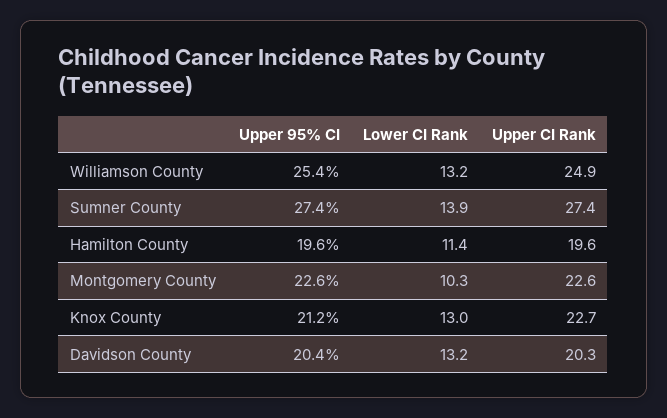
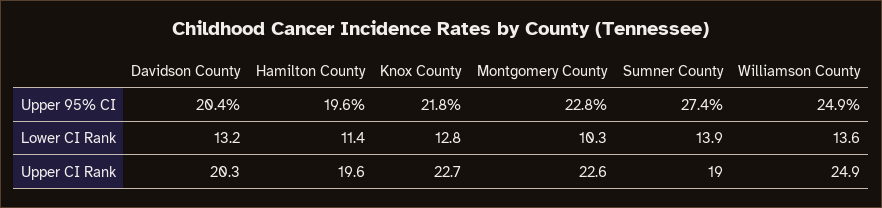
  {
    "Upper 95% CI": {
-     "Williamson County": 25.4,
+     "Williamson County": 24.9,
      "Sumner County": 27.4,
      "Hamilton County": 19.6,
-     "Montgomery County": 22.6,
+     "Montgomery County": 22.8,
-     "Knox County": 21.2,
+     "Knox County": 21.8,
      "Davidson County": 20.4
    },
    "Lower CI Rank": {
-     "Williamson County": 13.2,
+     "Williamson County": 13.6,
      "Sumner County": 13.9,
      "Hamilton County": 11.4,
      "Montgomery County": 10.3,
-     "Knox County": 13,
+     "Knox County": 12.8,
      "Davidson County": 13.2
    },
    "Upper CI Rank": {
      "Williamson County": 24.9,
-     "Sumner County": 27.4,
+     "Sumner County": 19,
      "Hamilton County": 19.6,
      "Montgomery County": 22.6,
      "Knox County": 22.7,
      "Davidson County": 20.3
    }
  }

